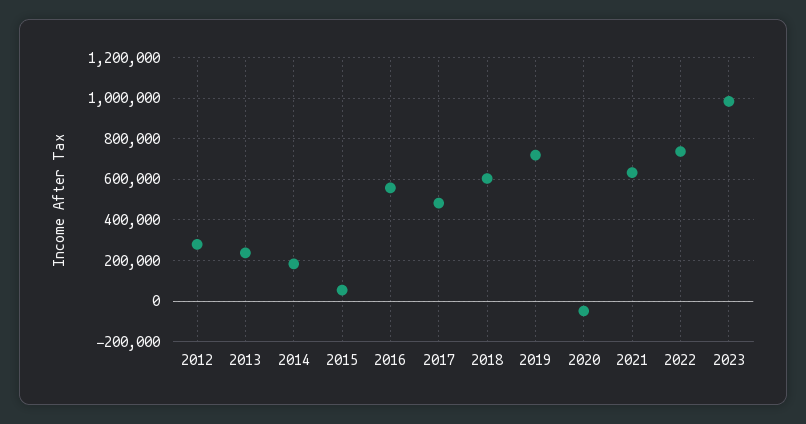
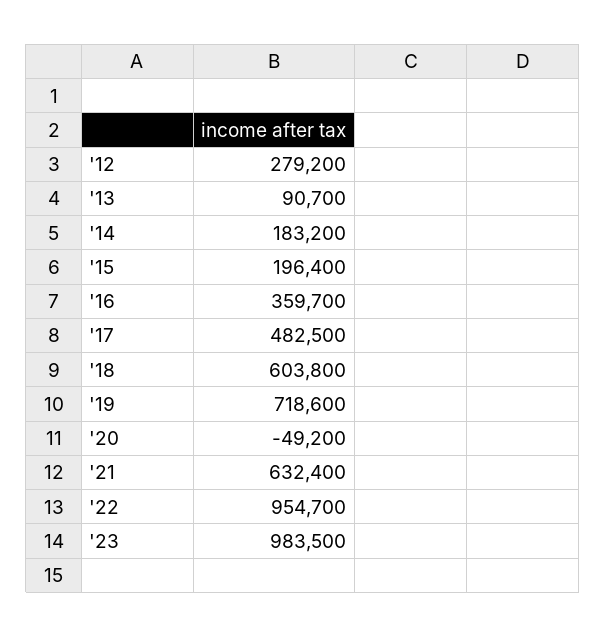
  {
    "2012": 279200,
-   "2013": 250000,
+   "2013": 90700,
    "2014": 183200,
-   "2015": 50000,
+   "2015": 196400,
-   "2016": 550000,
+   "2016": 359700,
    "2017": 482500,
    "2018": 603800,
    "2019": 718600,
    "2020": -49200,
    "2021": 632400,
-   "2022": 750000,
+   "2022": 954700,
    "2023": 983500
  }

